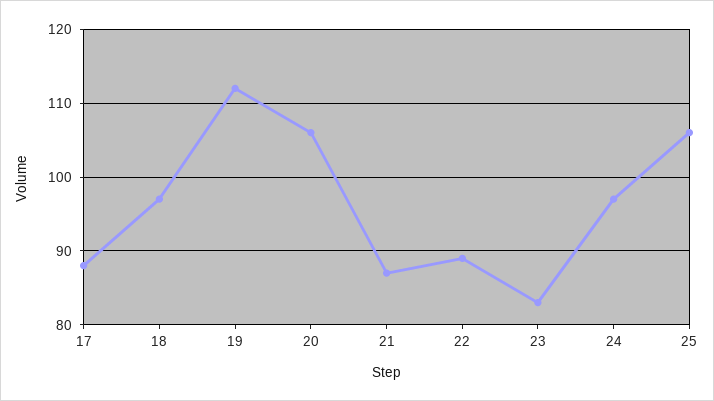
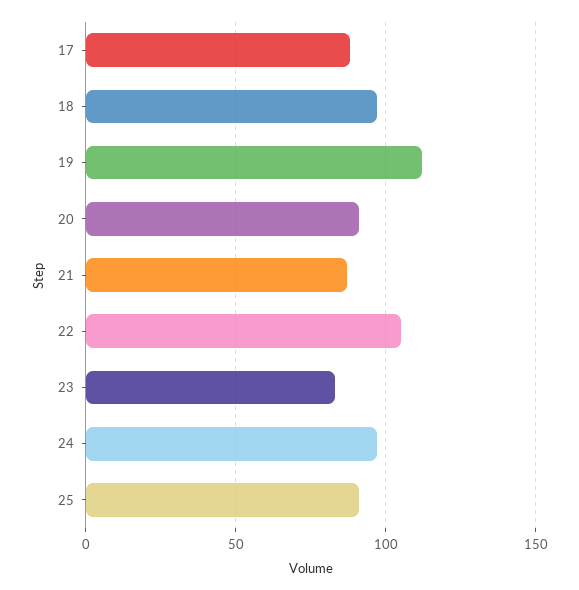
  {
    "17": 88,
    "18": 97,
    "19": 112,
-   "20": 106,
+   "20": 90,
    "21": 87,
-   "22": 89,
+   "22": 105,
    "23": 83,
    "24": 97,
-   "25": 106
+   "25": 90
  }

